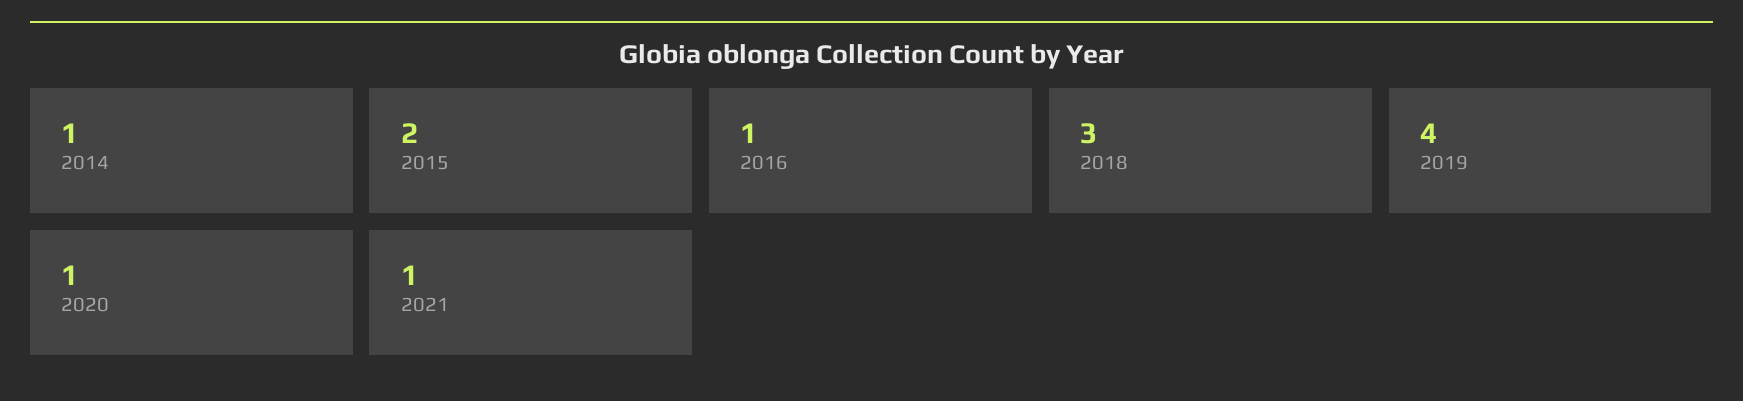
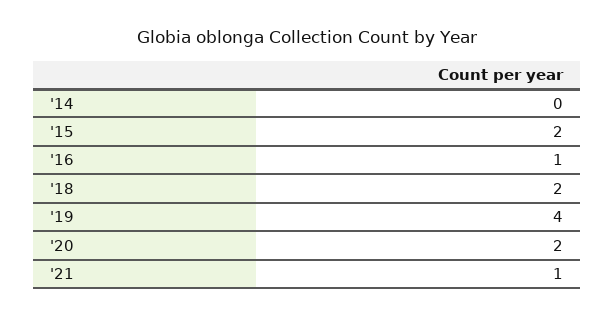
  {
-   "2014": 1,
+   "2014": 0,
    "2015": 2,
    "2016": 1,
-   "2018": 3,
+   "2018": 2,
    "2019": 4,
-   "2020": 1,
+   "2020": 2,
    "2021": 1
  }

